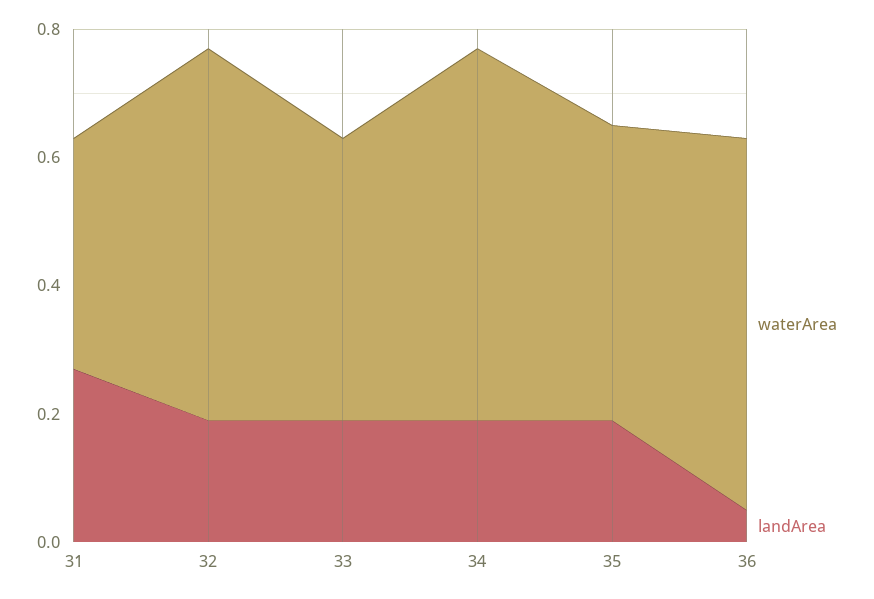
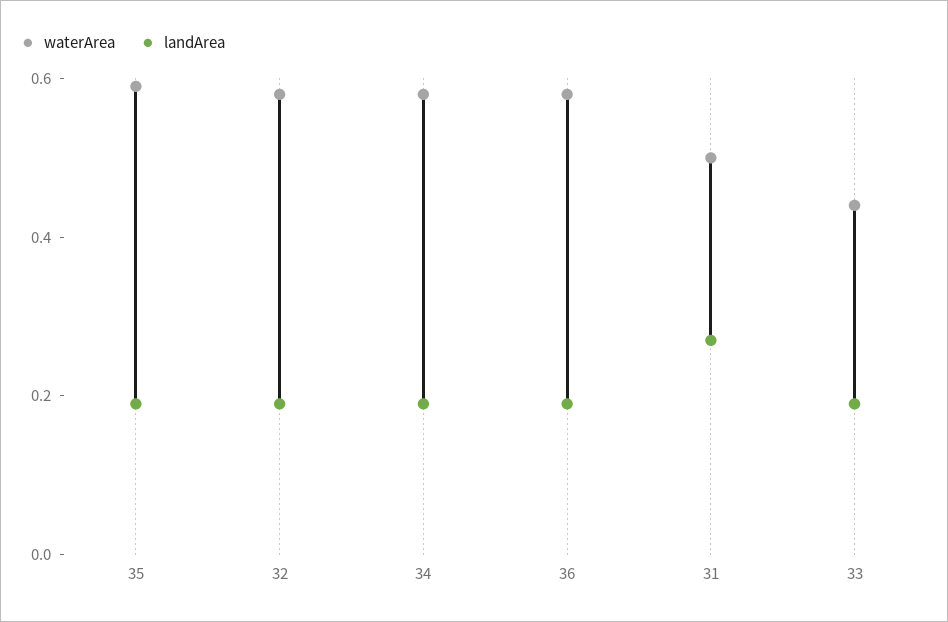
  {
    "waterArea": {
-     "31": 0.35,
+     "31": 0.5,
      "32": 0.6,
      "33": 0.45,
      "34": 0.6,
-     "35": 0.45,
+     "35": 0.6,
      "36": 0.6
    },
    "landArea": {
      "31": 0.25,
      "32": 0.2,
      "33": 0.2,
      "34": 0.2,
      "35": 0.2,
-     "36": 0.05
+     "36": 0.2
    }
  }

